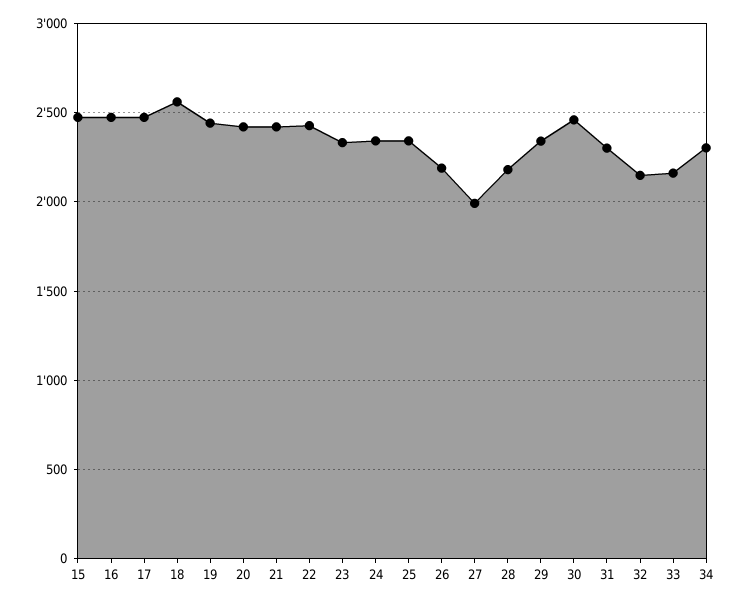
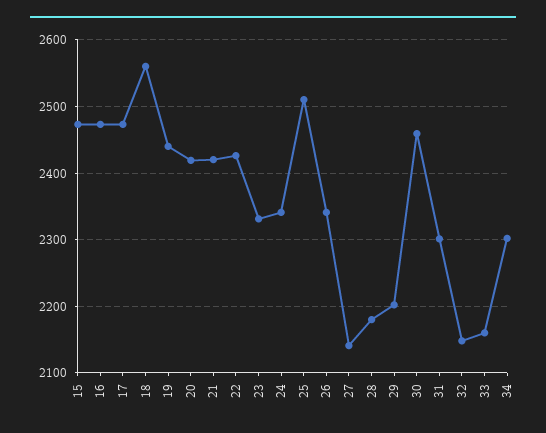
  {
    "15": 2470,
    "16": 2470,
    "17": 2470,
    "18": 2560,
    "19": 2440,
    "20": 2420,
    "21": 2420,
    "22": 2430,
    "23": 2330,
    "24": 2340,
-   "25": 2350,
+   "25": 2510,
-   "26": 2200,
+   "26": 2340,
-   "27": 2000,
+   "27": 2140,
    "28": 2180,
-   "29": 2350,
+   "29": 2200,
    "30": 2460,
    "31": 2300,
    "32": 2150,
    "33": 2160,
    "34": 2300
  }

